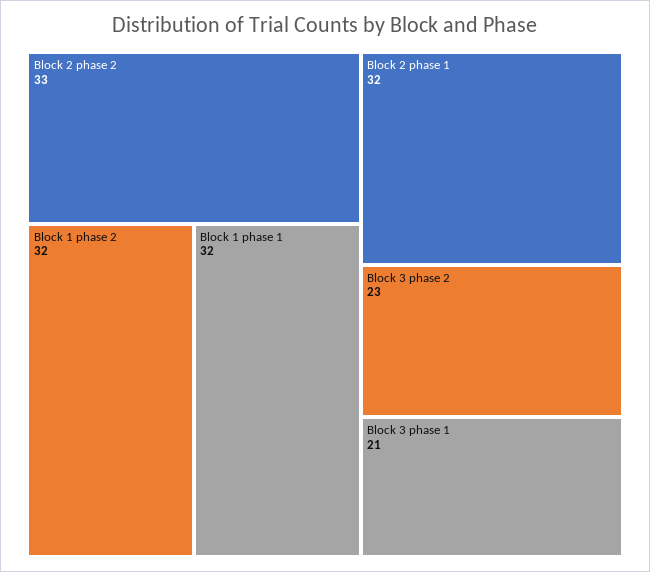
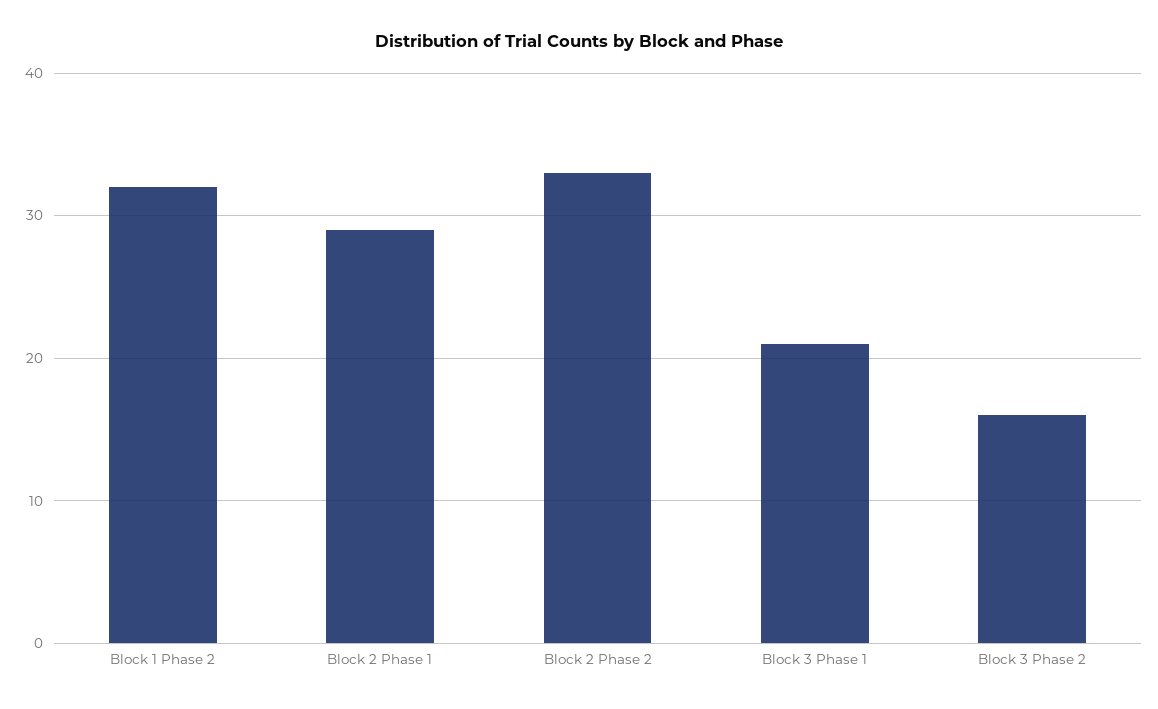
  {
    "Block 2 phase 2": 33,
    "Block 1 phase 2": 32,
-   "Block 1 phase 1": 32,
-   "Block 2 phase 1": 32,
+   "Block 2 phase 1": 29,
-   "Block 3 phase 2": 23,
+   "Block 3 phase 2": 16,
    "Block 3 phase 1": 21
  }

